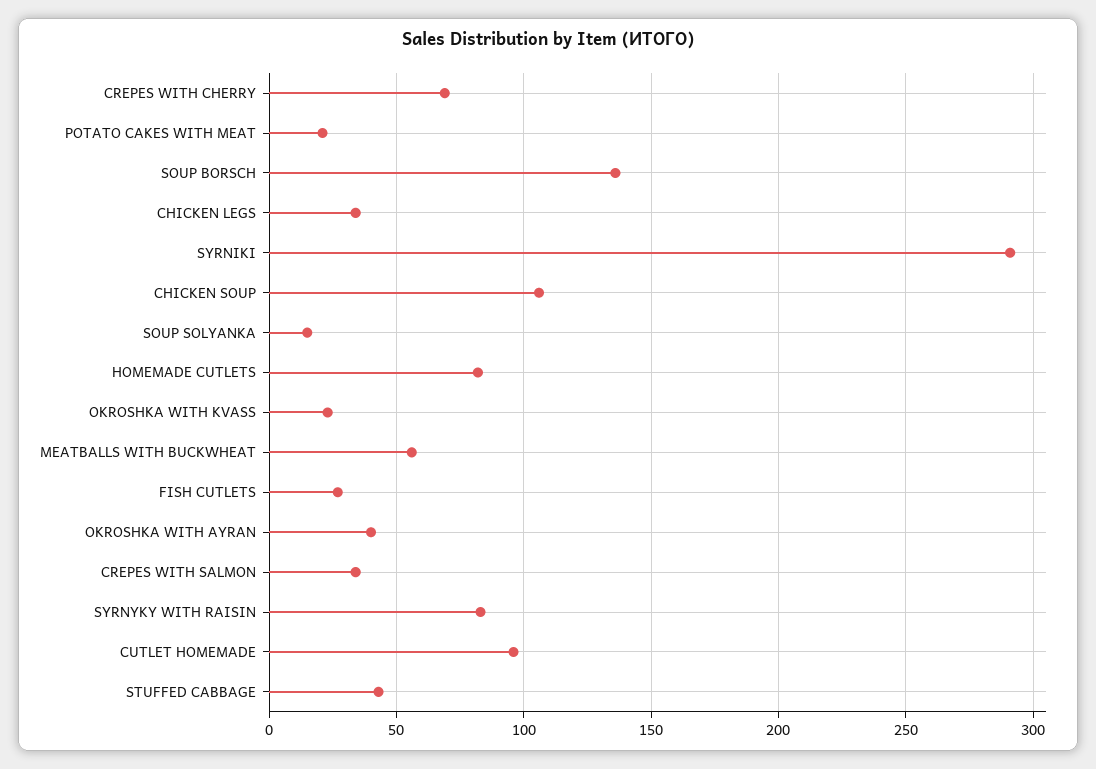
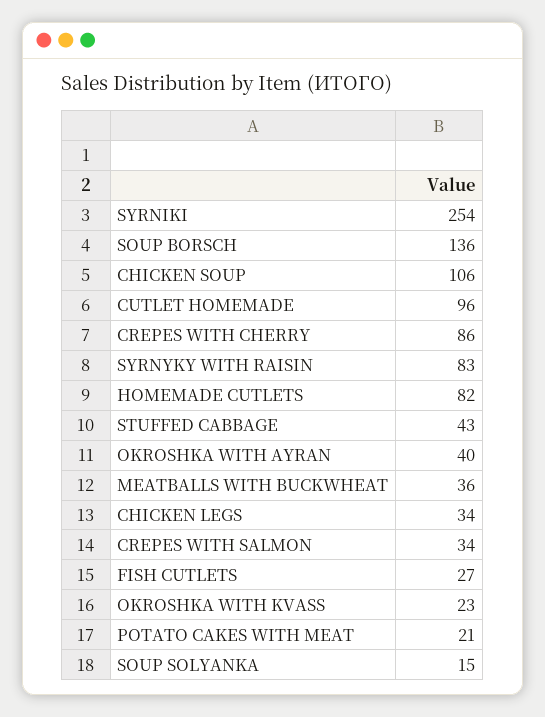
  {
-   "CREPES WITH CHERRY": 70,
+   "CREPES WITH CHERRY": 86,
    "POTATO CAKES WITH MEAT": 21,
    "SOUP BORSCH": 136,
    "CHICKEN LEGS": 34,
-   "SYRNIKI": 290,
+   "SYRNIKI": 254,
    "CHICKEN SOUP": 106,
    "SOUP SOLYANKA": 15,
    "HOMEMADE CUTLETS": 82,
    "OKROSHKA WITH KVASS": 23,
-   "MEATBALLS WITH BUCKWHEAT": 55,
+   "MEATBALLS WITH BUCKWHEAT": 36,
    "FISH CUTLETS": 27,
    "OKROSHKA WITH AYRAN": 40,
    "CREPES WITH SALMON": 34,
    "SYRNYKY WITH RAISIN": 83,
    "CUTLET HOMEMADE": 96,
    "STUFFED CABBAGE": 43
  }

